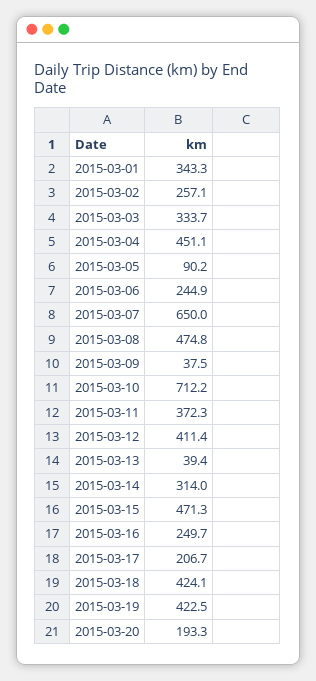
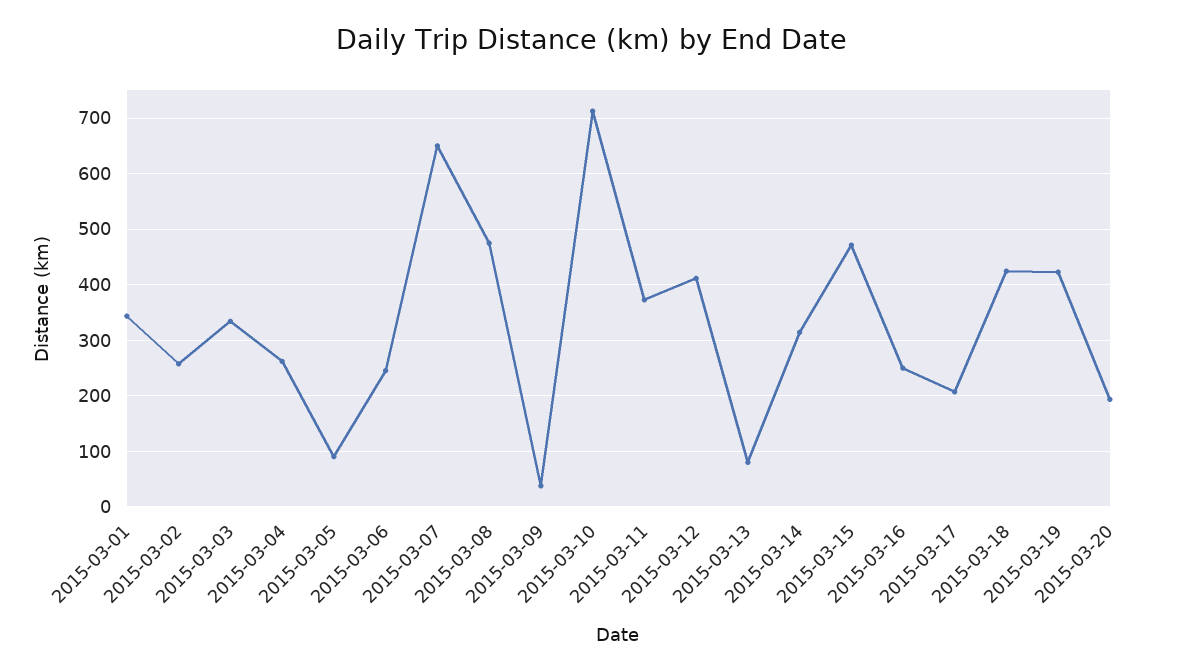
  {
    "2015-03-01": 343.3,
    "2015-03-02": 257.1,
    "2015-03-03": 333.7,
-   "2015-03-04": 451.1,
+   "2015-03-04": 260,
    "2015-03-05": 90.2,
    "2015-03-06": 244.9,
    "2015-03-07": 650,
    "2015-03-08": 474.8,
    "2015-03-09": 37.5,
    "2015-03-10": 712.2,
    "2015-03-11": 372.3,
    "2015-03-12": 411.4,
-   "2015-03-13": 39.4,
+   "2015-03-13": 80,
    "2015-03-14": 314,
    "2015-03-15": 471.3,
    "2015-03-16": 249.7,
    "2015-03-17": 206.7,
    "2015-03-18": 424.1,
    "2015-03-19": 422.5,
    "2015-03-20": 193.3
  }

